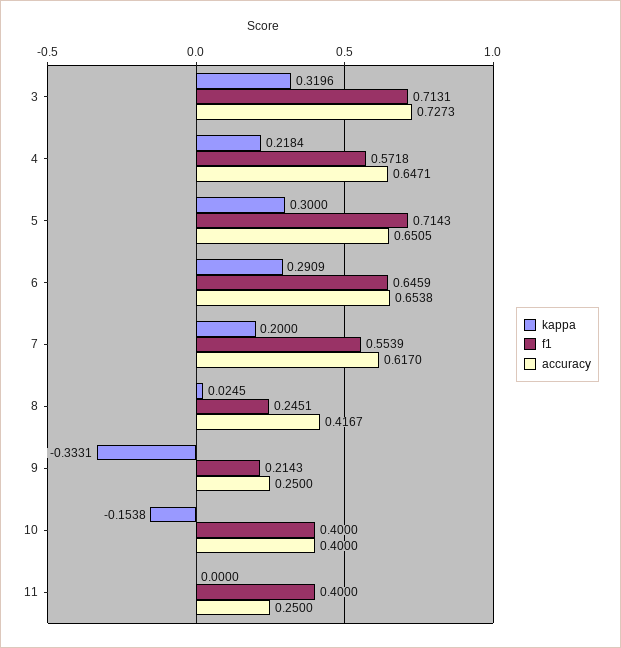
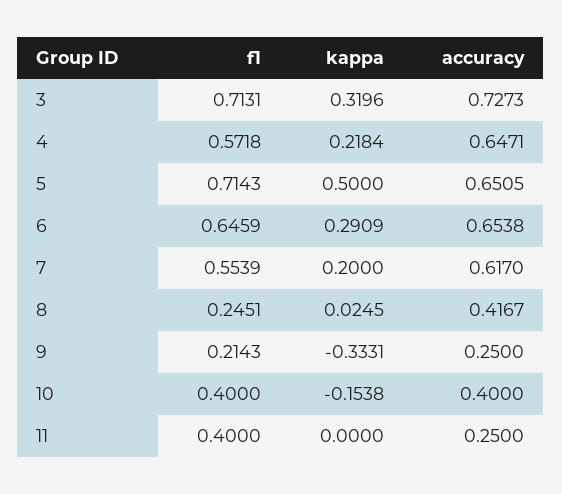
  {
    "kappa": {
      "3": 0.3196,
      "4": 0.2184,
-     "5": 0.3,
+     "5": 0.5,
      "6": 0.2909,
      "7": 0.2,
      "8": 0.0245,
      "9": -0.3331,
      "10": -0.1538,
      "11": 0
    },
    "f1": {
      "3": 0.7131,
      "4": 0.5718,
      "5": 0.7143,
      "6": 0.6459,
      "7": 0.5539,
      "8": 0.2451,
      "9": 0.2143,
      "10": 0.4,
      "11": 0.4
    },
    "accuracy": {
      "3": 0.7273,
      "4": 0.6471,
      "5": 0.6505,
      "6": 0.6538,
      "7": 0.617,
      "8": 0.4167,
      "9": 0.25,
      "10": 0.4,
      "11": 0.25
    }
  }

